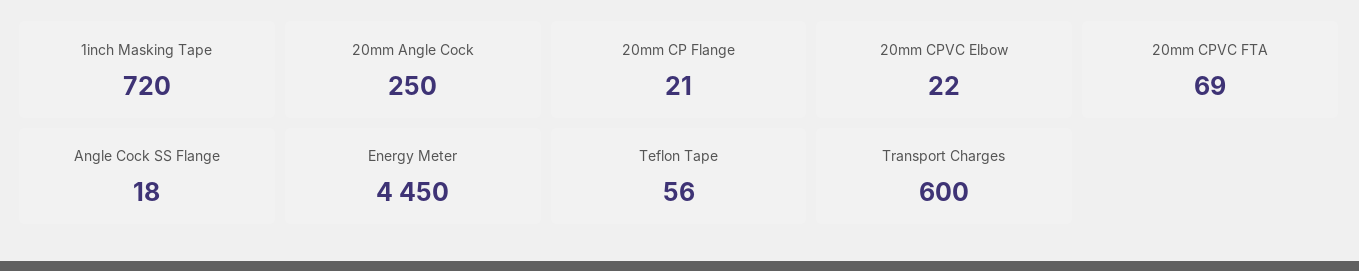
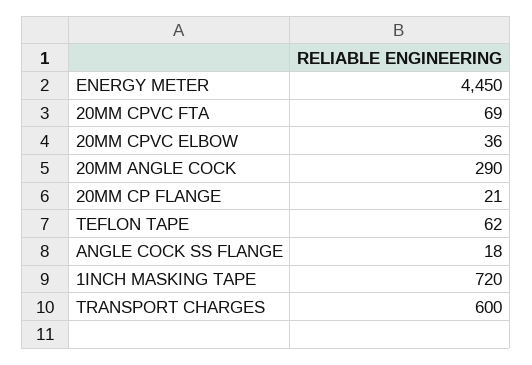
  {
    "1inch Masking Tape": 720,
-   "20mm Angle Cock": 250,
+   "20mm Angle Cock": 290,
    "20mm CP Flange": 21,
-   "20mm CPVC Elbow": 22,
+   "20mm CPVC Elbow": 36,
    "20mm CPVC FTA": 69,
    "Angle Cock SS Flange": 18,
    "Energy Meter": 4450,
-   "Teflon Tape": 56,
+   "Teflon Tape": 62,
    "Transport Charges": 600
  }

